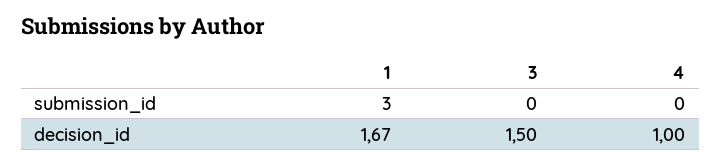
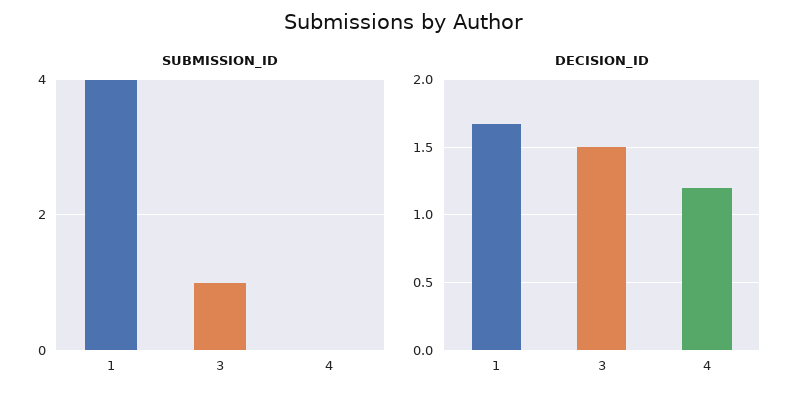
  {
    "submission_id": {
-     "1": 3,
+     "1": 4,
-     "3": 0,
+     "3": 1,
      "4": 0
    },
    "decision_id": {
      "1": 1.67,
      "3": 1.5,
-     "4": 1
+     "4": 1.2
    }
  }

